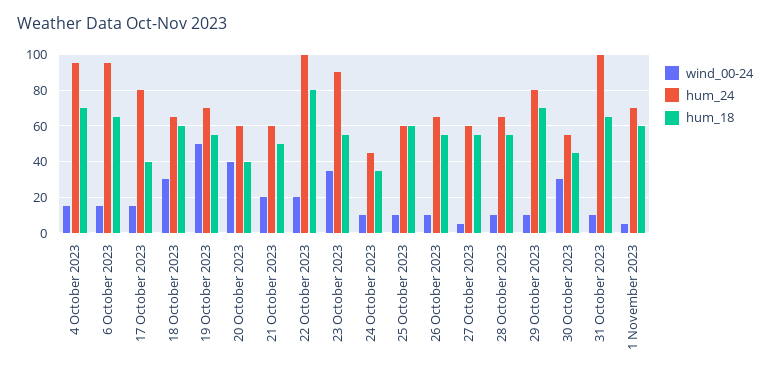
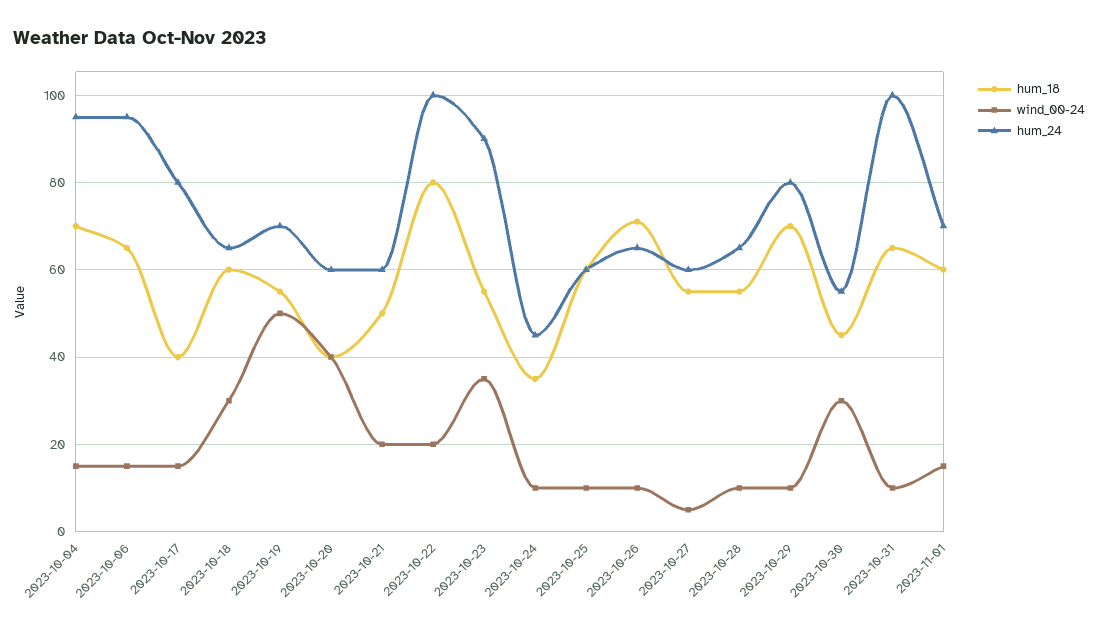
  {
    "wind_00-24": {
      "4 October 2023": 15,
      "6 October 2023": 15,
      "17 October 2023": 15,
      "18 October 2023": 30,
      "19 October 2023": 50,
      "20 October 2023": 40,
      "21 October 2023": 20,
      "22 October 2023": 20,
      "23 October 2023": 35,
      "24 October 2023": 10,
      "25 October 2023": 10,
      "26 October 2023": 10,
      "27 October 2023": 5,
      "28 October 2023": 10,
      "29 October 2023": 10,
      "30 October 2023": 30,
      "31 October 2023": 10,
-     "1 November 2023": 5
+     "1 November 2023": 15
    },
    "hum_24": {
      "4 October 2023": 95,
      "6 October 2023": 95,
      "17 October 2023": 80,
      "18 October 2023": 65,
      "19 October 2023": 70,
      "20 October 2023": 60,
      "21 October 2023": 60,
      "22 October 2023": 100,
      "23 October 2023": 90,
      "24 October 2023": 45,
      "25 October 2023": 60,
      "26 October 2023": 65,
      "27 October 2023": 60,
      "28 October 2023": 65,
      "29 October 2023": 80,
      "30 October 2023": 55,
      "31 October 2023": 100,
      "1 November 2023": 70
    },
    "hum_18": {
      "4 October 2023": 70,
      "6 October 2023": 65,
      "17 October 2023": 40,
      "18 October 2023": 60,
      "19 October 2023": 55,
      "20 October 2023": 40,
      "21 October 2023": 50,
      "22 October 2023": 80,
      "23 October 2023": 55,
      "24 October 2023": 35,
      "25 October 2023": 60,
-     "26 October 2023": 55,
+     "26 October 2023": 70,
      "27 October 2023": 55,
      "28 October 2023": 55,
      "29 October 2023": 70,
      "30 October 2023": 45,
      "31 October 2023": 65,
      "1 November 2023": 60
    }
  }

